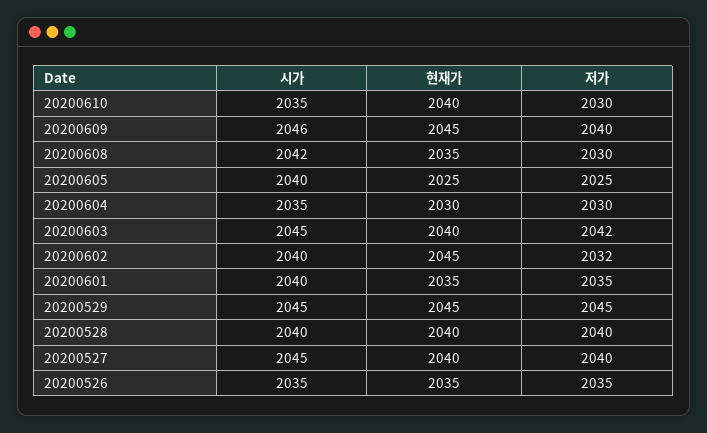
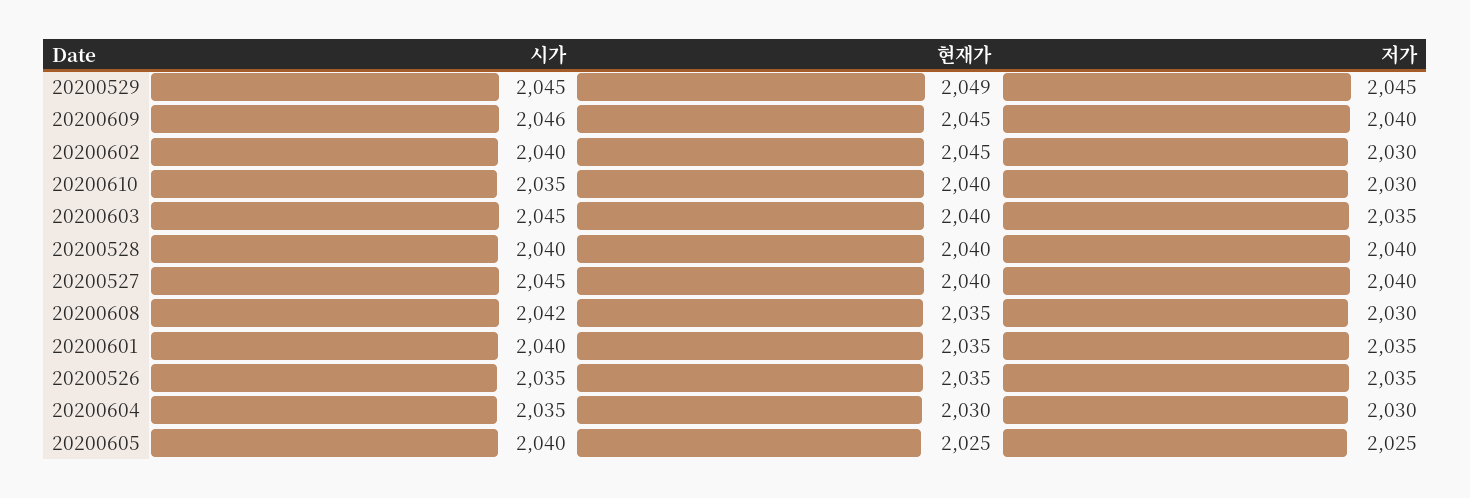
  {
    "시가": {
      "20200610": 2035,
      "20200609": 2046,
      "20200608": 2042,
      "20200605": 2040,
      "20200604": 2035,
      "20200603": 2045,
      "20200602": 2040,
      "20200601": 2040,
      "20200529": 2045,
      "20200528": 2040,
      "20200527": 2045,
      "20200526": 2035
    },
    "현재가": {
      "20200610": 2040,
      "20200609": 2045,
      "20200608": 2035,
      "20200605": 2025,
      "20200604": 2030,
      "20200603": 2040,
      "20200602": 2045,
      "20200601": 2035,
-     "20200529": 2045,
+     "20200529": 2049,
      "20200528": 2040,
      "20200527": 2040,
      "20200526": 2035
    },
    "저가": {
      "20200610": 2030,
      "20200609": 2040,
      "20200608": 2030,
      "20200605": 2025,
      "20200604": 2030,
-     "20200603": 2042,
+     "20200603": 2035,
-     "20200602": 2032,
+     "20200602": 2030,
      "20200601": 2035,
      "20200529": 2045,
      "20200528": 2040,
      "20200527": 2040,
      "20200526": 2035
    }
  }

